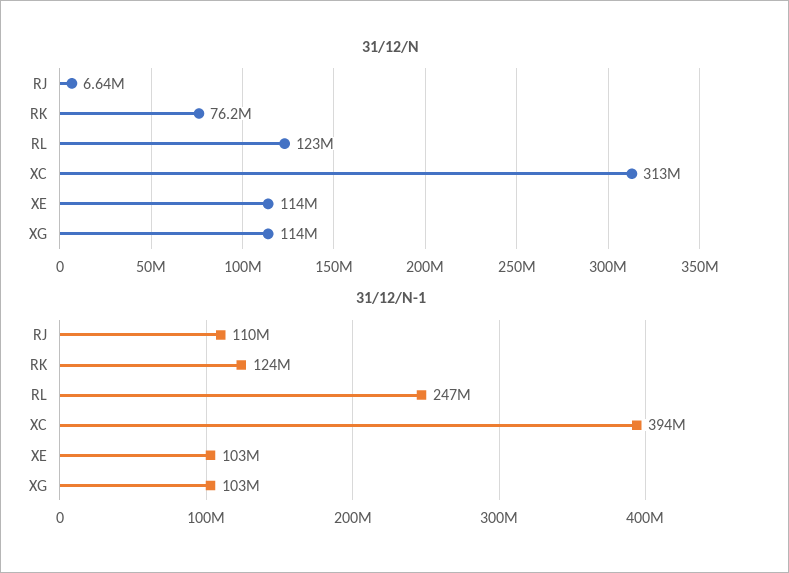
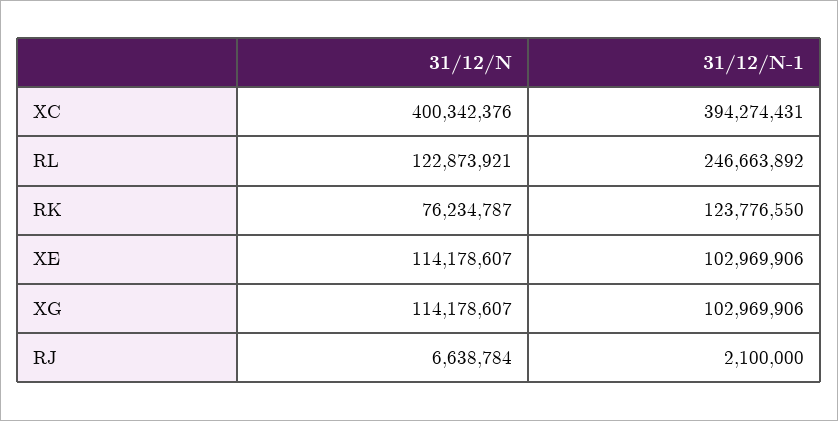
  {
    "31/12/N": {
      "RJ": 6638784,
      "RK": 76234787,
      "RL": 122873921,
-     "XC": 313000000,
+     "XC": 400342376,
      "XE": 114178607,
      "XG": 114178607
    },
    "31/12/N-1": {
-     "RJ": 110000000,
+     "RJ": 2100000,
      "RK": 123776550,
      "RL": 246663892,
      "XC": 394274431,
      "XE": 102969906,
      "XG": 102969906
    }
  }

